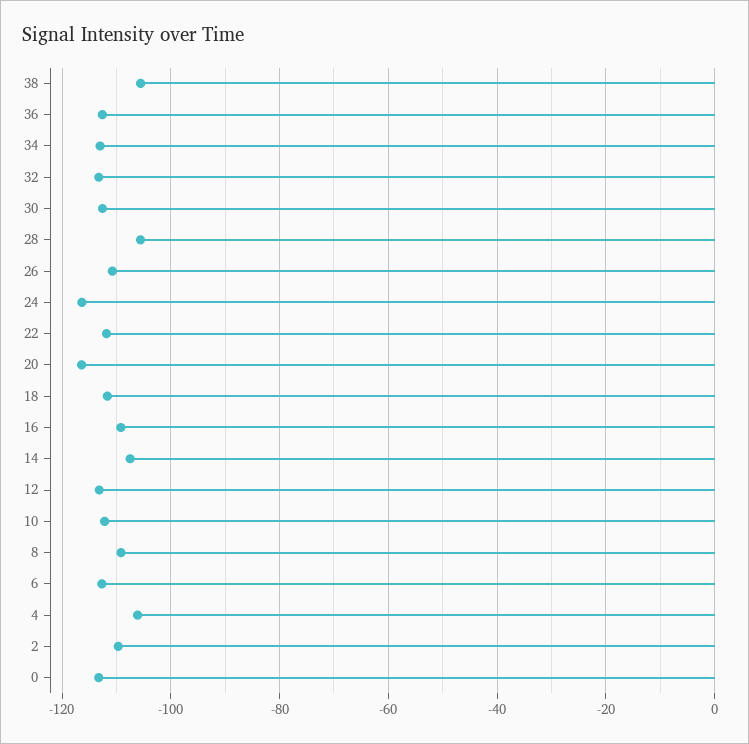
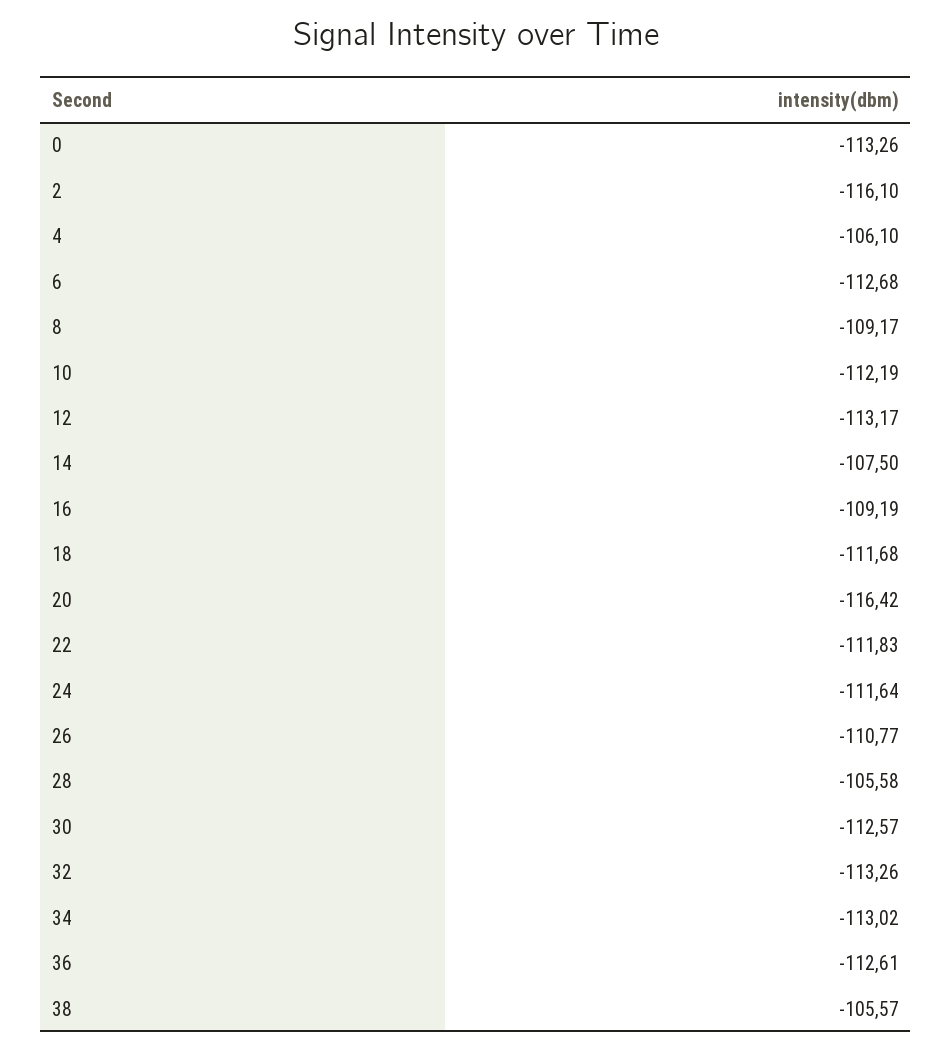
  {
    "38": -105.57,
    "36": -112.61,
    "34": -113.02,
    "32": -113.26,
    "30": -112.57,
    "28": -105.58,
    "26": -110.77,
-   "24": -116,
+   "24": -111.64,
    "22": -111.83,
    "20": -116.42,
    "18": -111.68,
    "16": -109.19,
    "14": -107.5,
    "12": -113.17,
    "10": -112.19,
    "8": -109.17,
    "6": -112.68,
    "4": -106.1,
-   "2": -110,
+   "2": -116.1,
    "0": -113.26
  }

